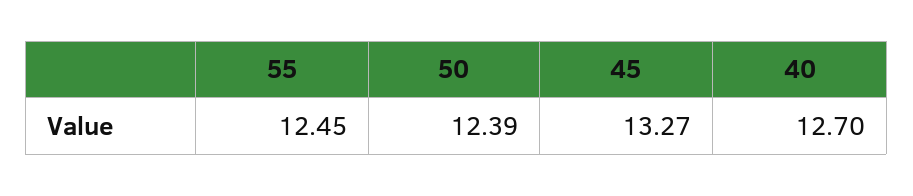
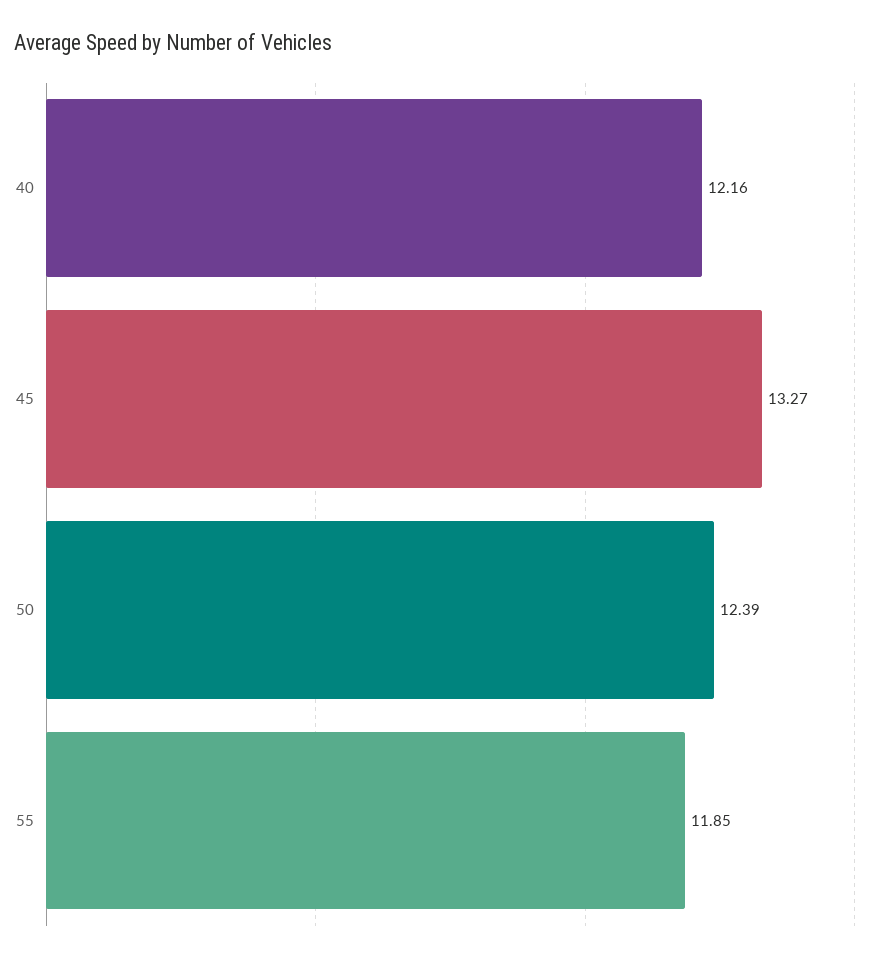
  {
-   "55": 12.45,
+   "55": 11.85,
    "50": 12.39,
    "45": 13.27,
-   "40": 12.7
+   "40": 12.16
  }

